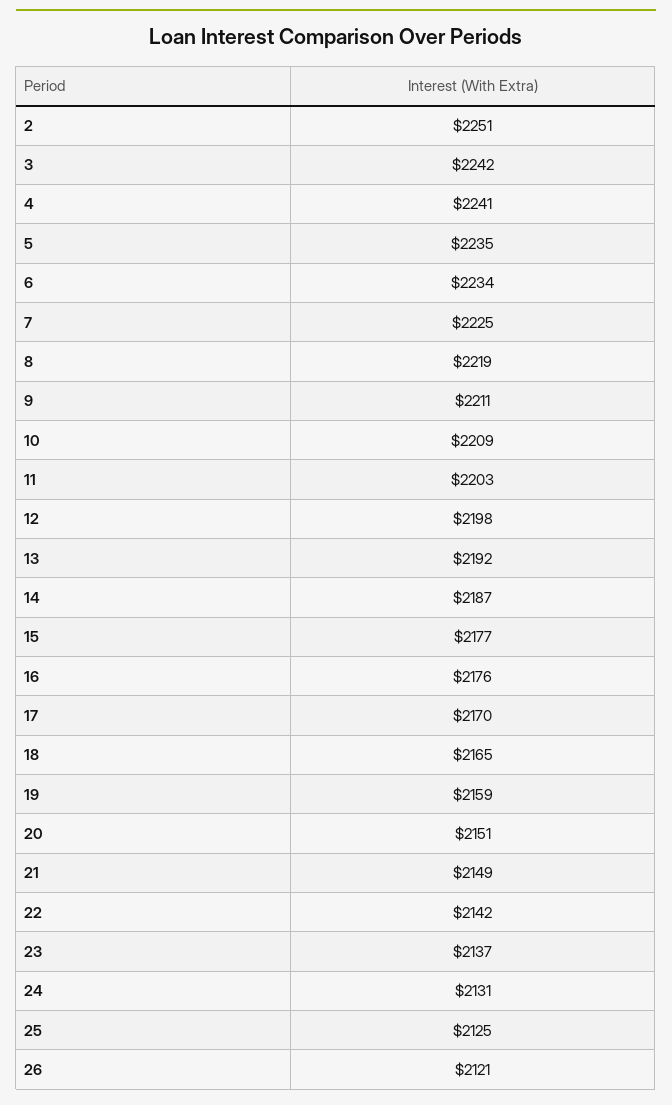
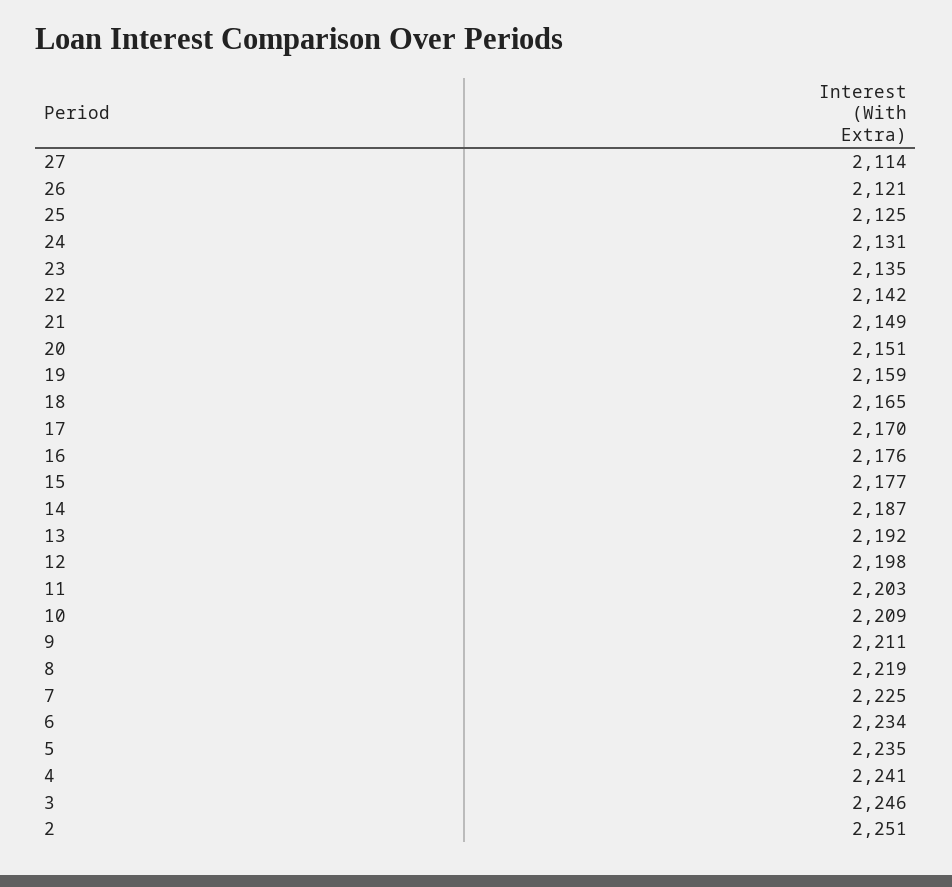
  {
    "2": 2251,
-   "3": 2242,
+   "3": 2246,
    "4": 2241,
    "5": 2235,
    "6": 2234,
    "7": 2225,
    "8": 2219,
    "9": 2211,
    "10": 2209,
    "11": 2203,
    "12": 2198,
    "13": 2192,
    "14": 2187,
    "15": 2177,
    "16": 2176,
    "17": 2170,
    "18": 2165,
    "19": 2159,
    "20": 2151,
    "21": 2149,
    "22": 2142,
-   "23": 2137,
+   "23": 2135,
    "24": 2131,
    "25": 2125,
-   "26": 2121
+   "26": 2121,
+   "27": 2114
  }

